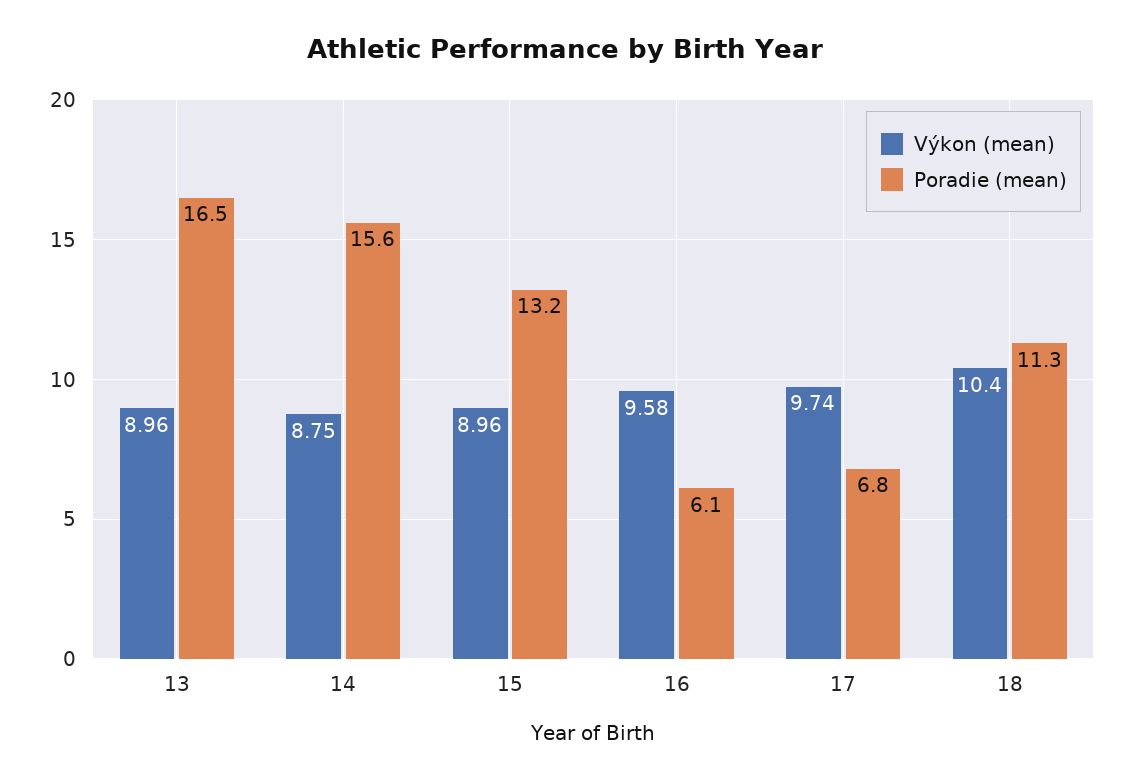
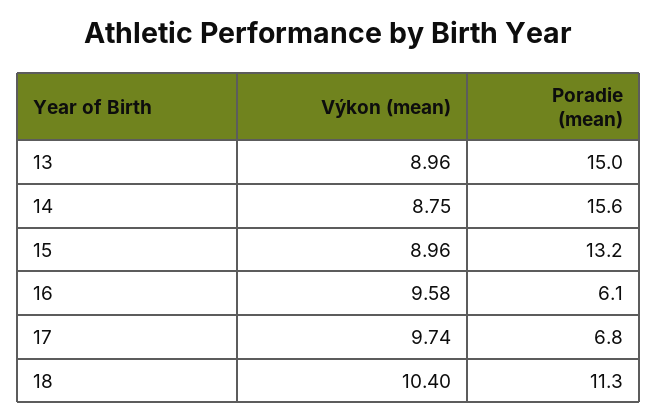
  {
    "Výkon (mean)": {
      "13": 8.96,
      "14": 8.75,
      "15": 8.96,
      "16": 9.58,
      "17": 9.74,
      "18": 10.4
    },
    "Poradie (mean)": {
-     "13": 16.5,
+     "13": 15,
      "14": 15.6,
      "15": 13.2,
      "16": 6.1,
      "17": 6.8,
      "18": 11.3
    }
  }

